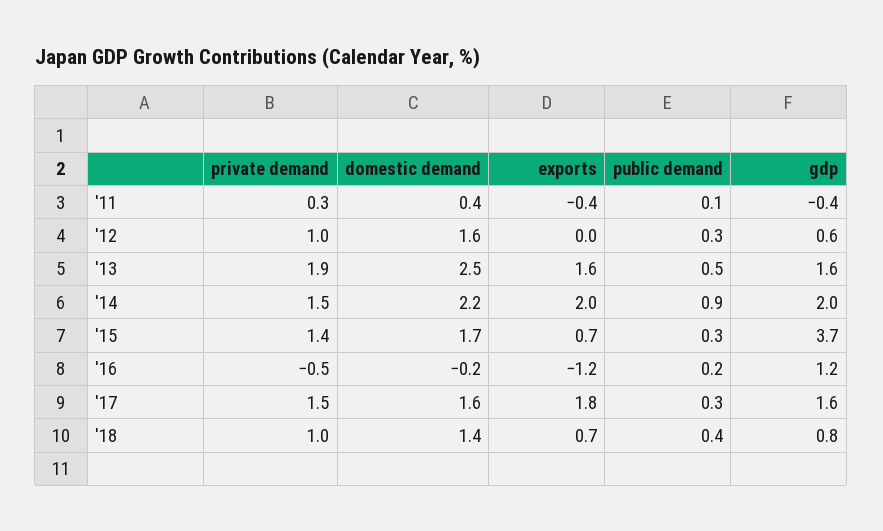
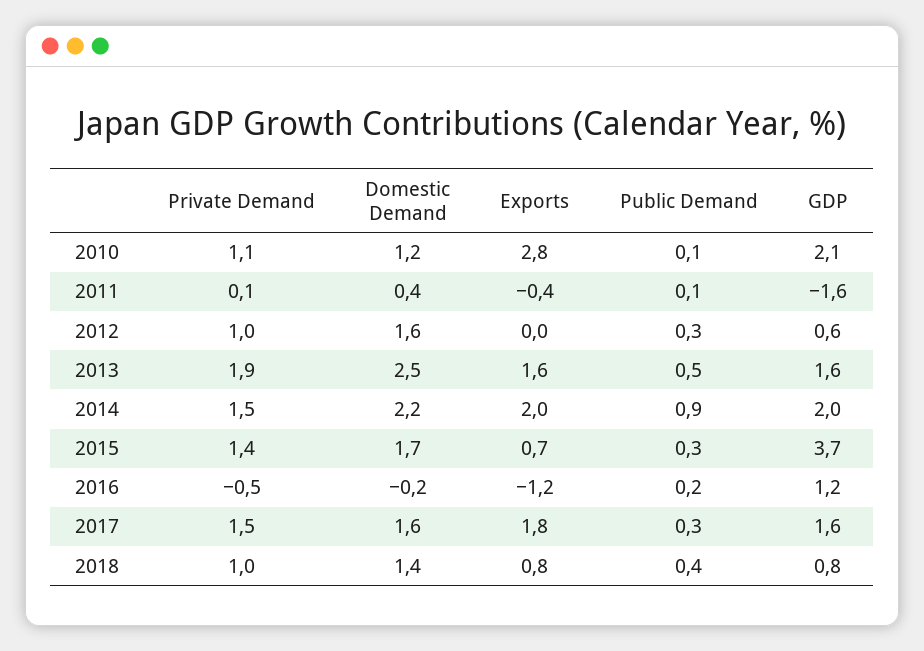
  {
    "private demand": {
-     "'11": 0.3,
+     "'11": 0.1,
      "'12": 1,
      "'13": 1.9,
      "'14": 1.5,
      "'15": 1.4,
      "'16": -0.5,
      "'17": 1.5,
-     "'18": 1
+     "'18": 1,
+     "2010": 1.1
    },
    "domestic demand": {
      "'11": 0.4,
      "'12": 1.6,
      "'13": 2.5,
      "'14": 2.2,
      "'15": 1.7,
      "'16": -0.2,
      "'17": 1.6,
-     "'18": 1.4
+     "'18": 1.4,
+     "2010": 1.2
    },
    "exports": {
      "'11": -0.4,
      "'12": 0,
      "'13": 1.6,
      "'14": 2,
      "'15": 0.7,
      "'16": -1.2,
      "'17": 1.8,
-     "'18": 0.7
+     "'18": 0.8,
+     "2010": 2.8
    },
    "public demand": {
      "'11": 0.1,
      "'12": 0.3,
      "'13": 0.5,
      "'14": 0.9,
      "'15": 0.3,
      "'16": 0.2,
      "'17": 0.3,
-     "'18": 0.4
+     "'18": 0.4,
+     "2010": 0.1
    },
    "gdp": {
-     "'11": -0.4,
+     "'11": -1.6,
      "'12": 0.6,
      "'13": 1.6,
      "'14": 2,
      "'15": 3.7,
      "'16": 1.2,
      "'17": 1.6,
-     "'18": 0.8
+     "'18": 0.8,
+     "2010": 2.1
    }
  }

